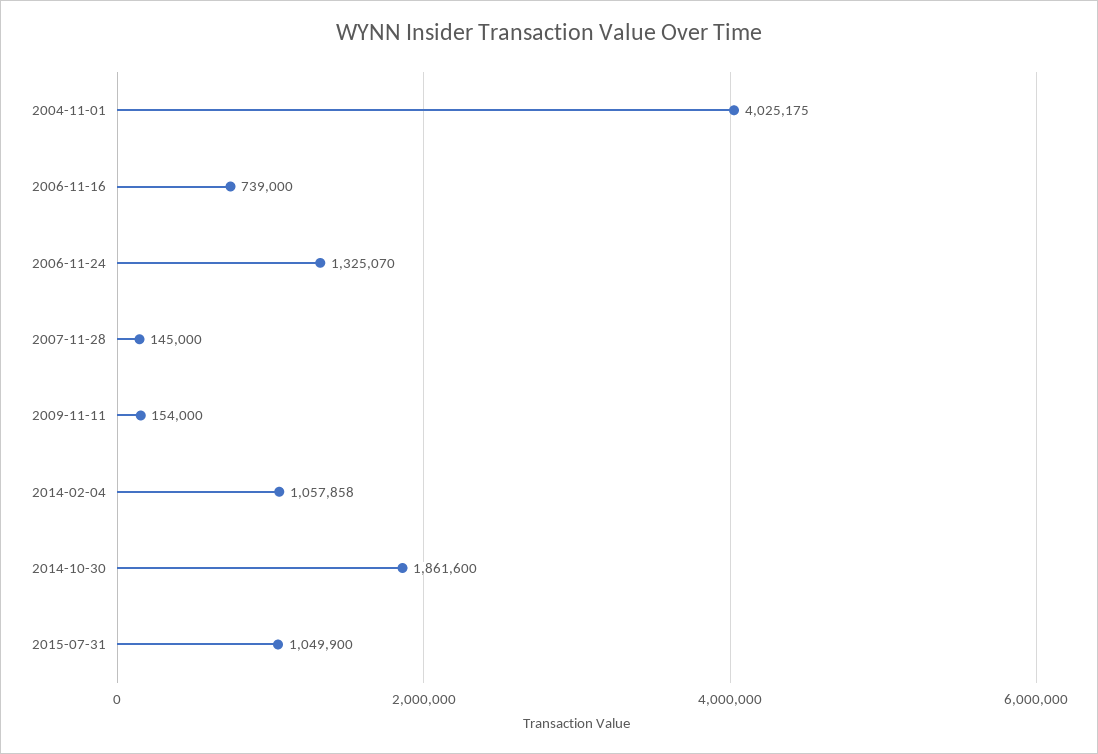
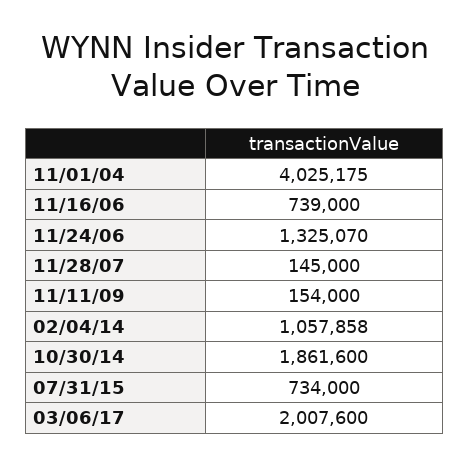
  {
    "2004-11-01": 4025175,
    "2006-11-16": 739000,
    "2006-11-24": 1325070,
    "2007-11-28": 145000,
    "2009-11-11": 154000,
    "2014-02-04": 1057858,
    "2014-10-30": 1861600,
-   "2015-07-31": 1049900
+   "2015-07-31": 734000,
+   "03/06/17": 2007600
  }

